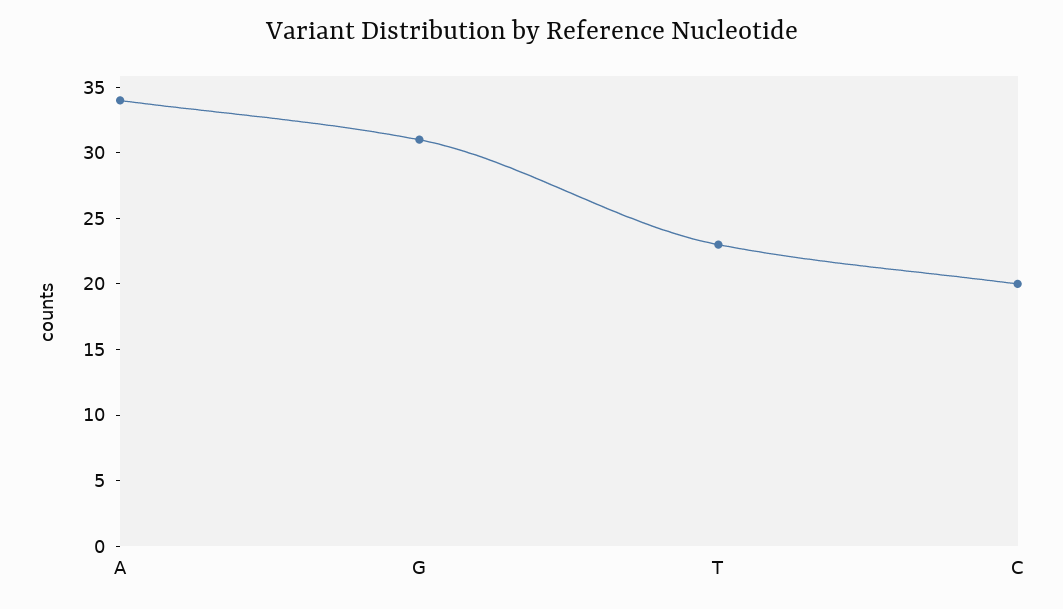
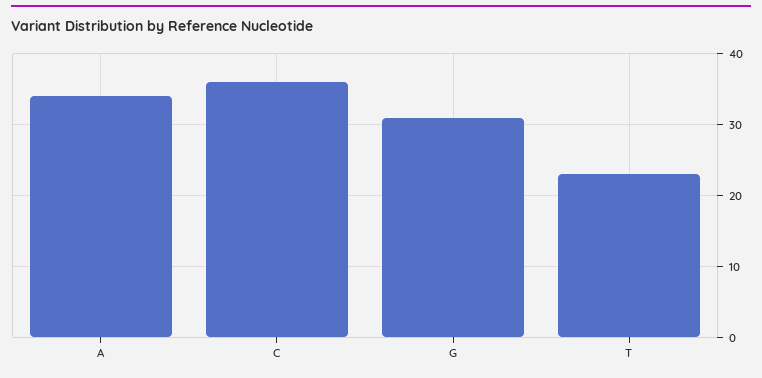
  {
    "A": 34,
    "G": 31,
    "T": 23,
-   "C": 20
+   "C": 36
  }

